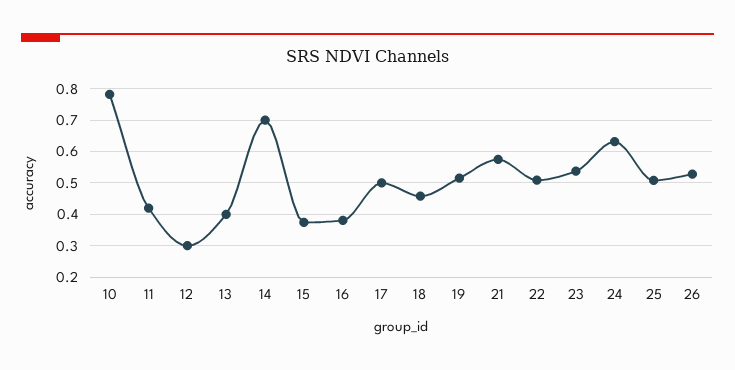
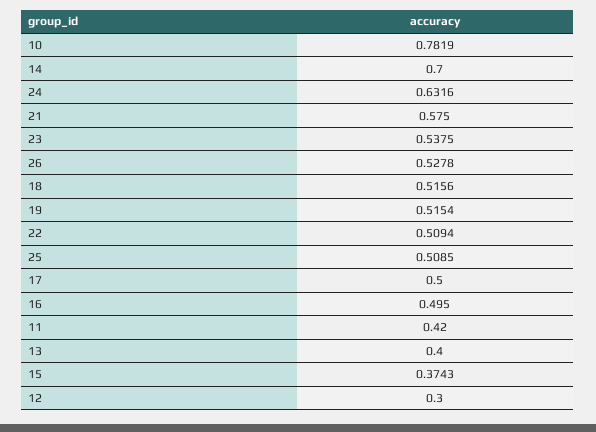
  {
    "10": 0.7819,
    "11": 0.42,
    "12": 0.3,
    "13": 0.4,
    "14": 0.7,
    "15": 0.3743,
-   "16": 0.38,
+   "16": 0.495,
    "17": 0.5,
-   "18": 0.46,
+   "18": 0.5156,
    "19": 0.5154,
    "21": 0.575,
    "22": 0.5094,
    "23": 0.5375,
    "24": 0.6316,
    "25": 0.5085,
    "26": 0.5278
  }

